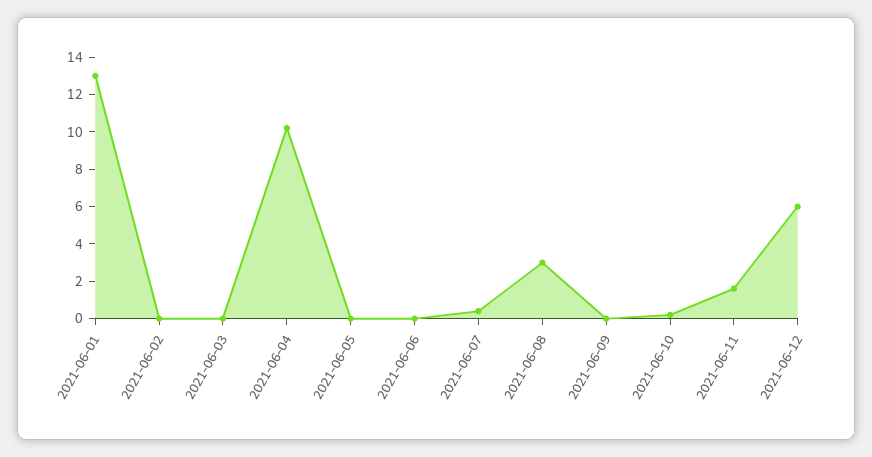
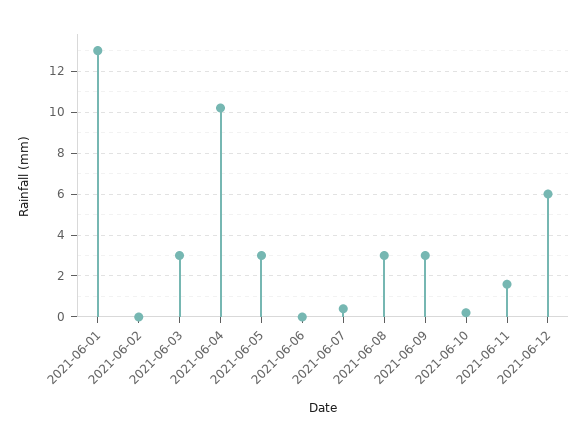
  {
    "2021-06-01": 13,
    "2021-06-02": 0,
-   "2021-06-03": 0,
+   "2021-06-03": 3,
    "2021-06-04": 10,
-   "2021-06-05": 0,
+   "2021-06-05": 3,
    "2021-06-06": 0,
    "2021-06-07": 0.5,
    "2021-06-08": 3,
-   "2021-06-09": 0,
+   "2021-06-09": 3,
    "2021-06-10": 0,
    "2021-06-11": 1.5,
    "2021-06-12": 6
  }

